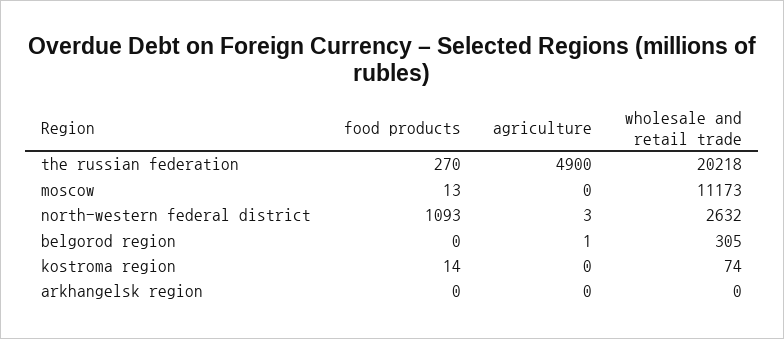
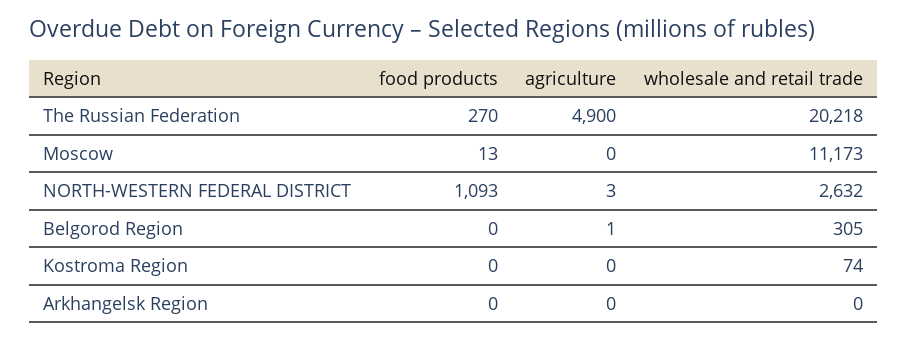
  {
    "food products": {
      "the russian federation": 270,
      "moscow": 13,
      "north-western federal district": 1093,
      "belgorod region": 0,
-     "kostroma region": 14,
+     "kostroma region": 0,
      "arkhangelsk region": 0
    },
    "agriculture": {
      "the russian federation": 4900,
      "moscow": 0,
      "north-western federal district": 3,
      "belgorod region": 1,
      "kostroma region": 0,
      "arkhangelsk region": 0
    },
    "wholesale and retail trade": {
      "the russian federation": 20218,
      "moscow": 11173,
      "north-western federal district": 2632,
      "belgorod region": 305,
      "kostroma region": 74,
      "arkhangelsk region": 0
    }
  }

